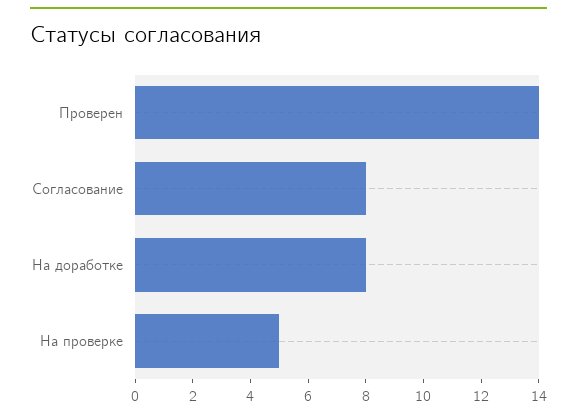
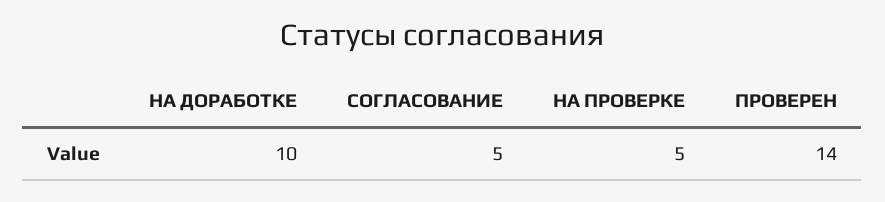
  {
    "Проверен": 14,
-   "Согласование": 8,
+   "Согласование": 5,
-   "На доработке": 8,
+   "На доработке": 10,
    "На проверке": 5
  }

